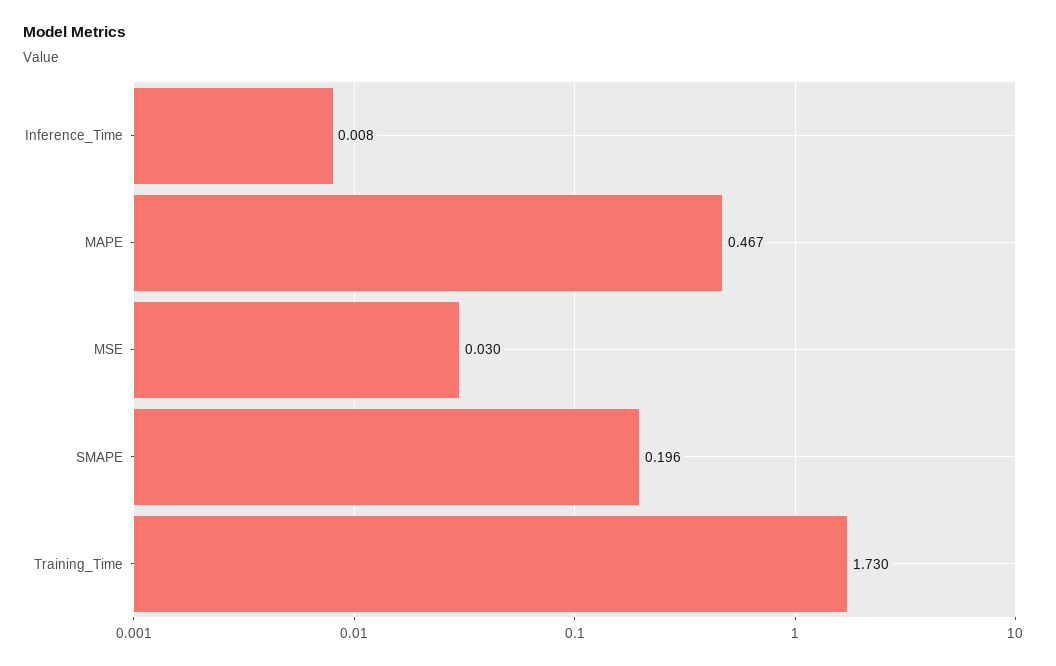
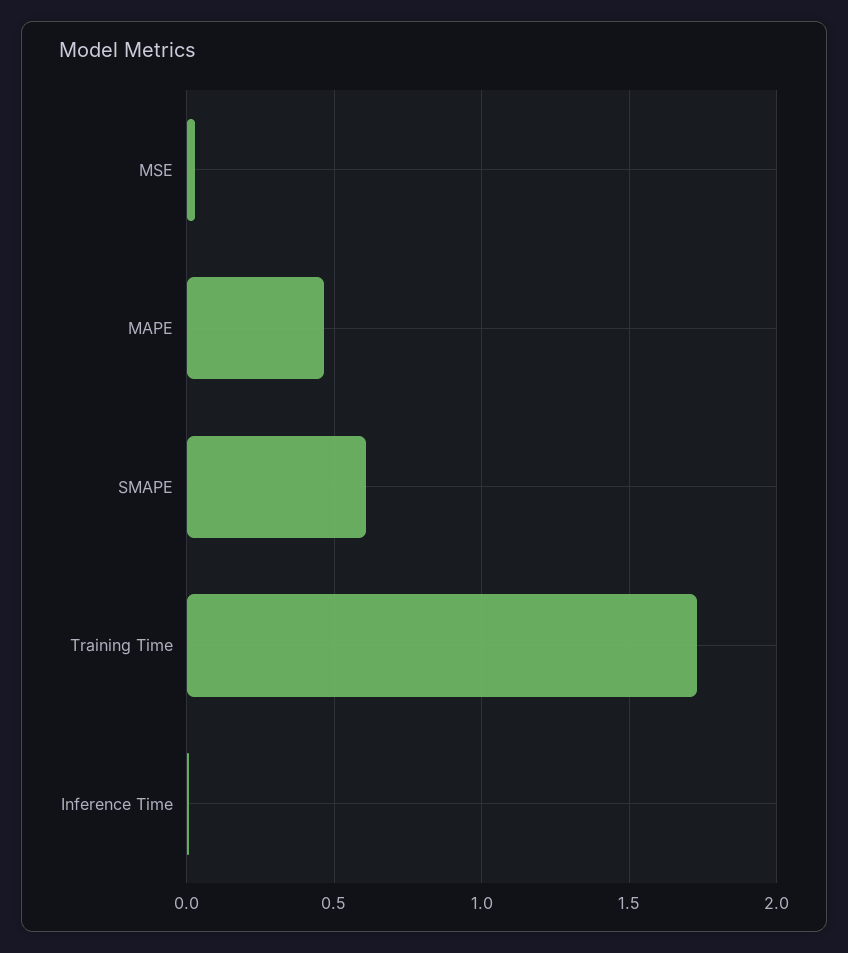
  {
    "Inference_Time": 0.008,
    "MAPE": 0.467,
    "MSE": 0.03,
-   "SMAPE": 0.196,
+   "SMAPE": 0.6,
    "Training_Time": 1.73
  }

